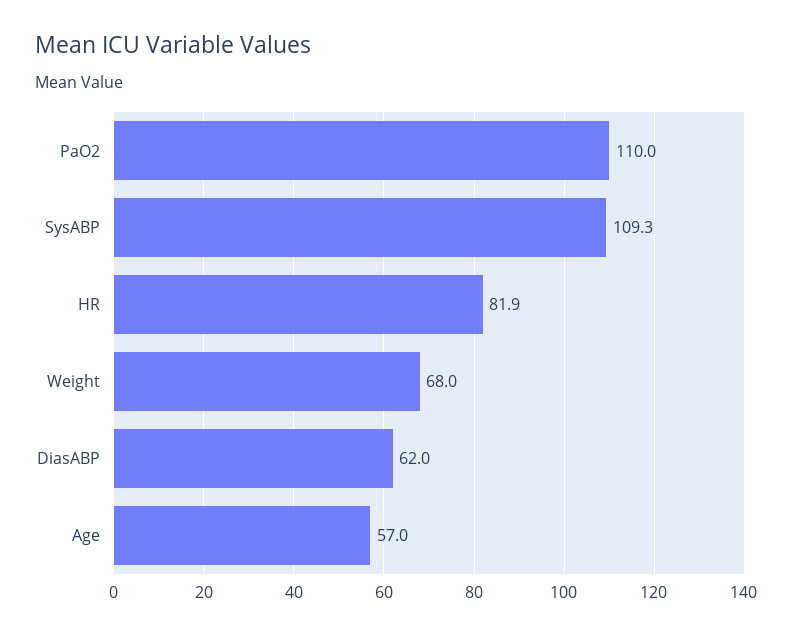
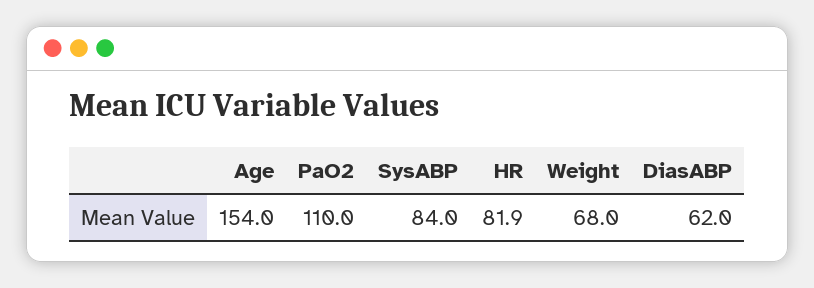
  {
    "PaO2": 110,
-   "SysABP": 109.3,
+   "SysABP": 84,
    "HR": 81.9,
    "Weight": 68,
    "DiasABP": 62,
-   "Age": 57
+   "Age": 154
  }

